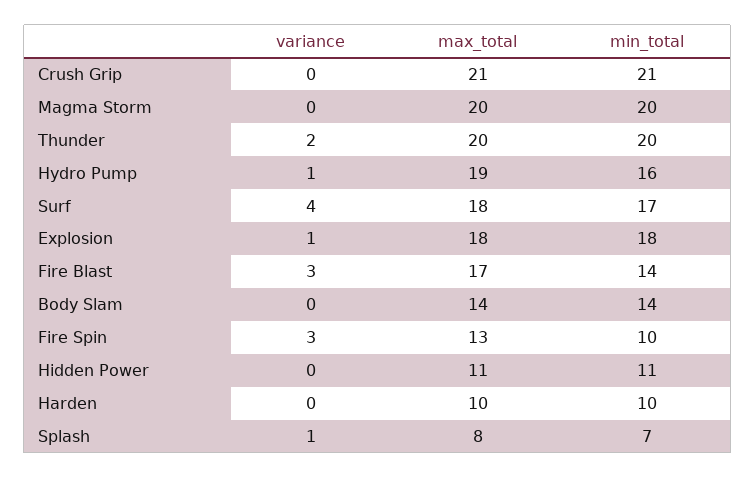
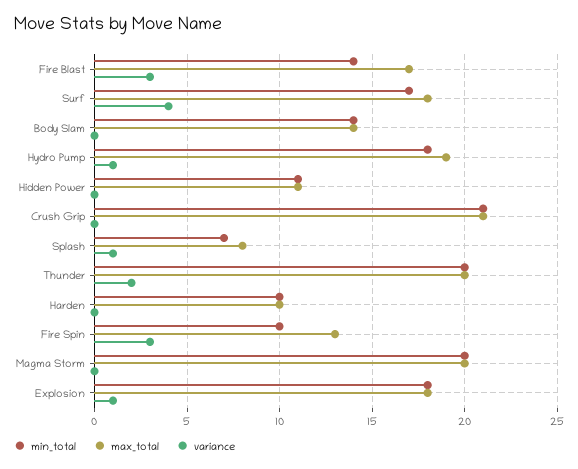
  {
    "variance": {
      "Crush Grip": 0,
      "Magma Storm": 0,
      "Thunder": 2,
      "Hydro Pump": 1,
      "Surf": 4,
      "Explosion": 1,
      "Fire Blast": 3,
      "Body Slam": 0,
      "Fire Spin": 3,
      "Hidden Power": 0,
      "Harden": 0,
      "Splash": 1
    },
    "max_total": {
      "Crush Grip": 21,
      "Magma Storm": 20,
      "Thunder": 20,
      "Hydro Pump": 19,
      "Surf": 18,
      "Explosion": 18,
      "Fire Blast": 17,
      "Body Slam": 14,
      "Fire Spin": 13,
      "Hidden Power": 11,
      "Harden": 10,
      "Splash": 8
    },
    "min_total": {
      "Crush Grip": 21,
      "Magma Storm": 20,
      "Thunder": 20,
-     "Hydro Pump": 16,
+     "Hydro Pump": 18,
      "Surf": 17,
      "Explosion": 18,
      "Fire Blast": 14,
      "Body Slam": 14,
      "Fire Spin": 10,
      "Hidden Power": 11,
      "Harden": 10,
      "Splash": 7
    }
  }

